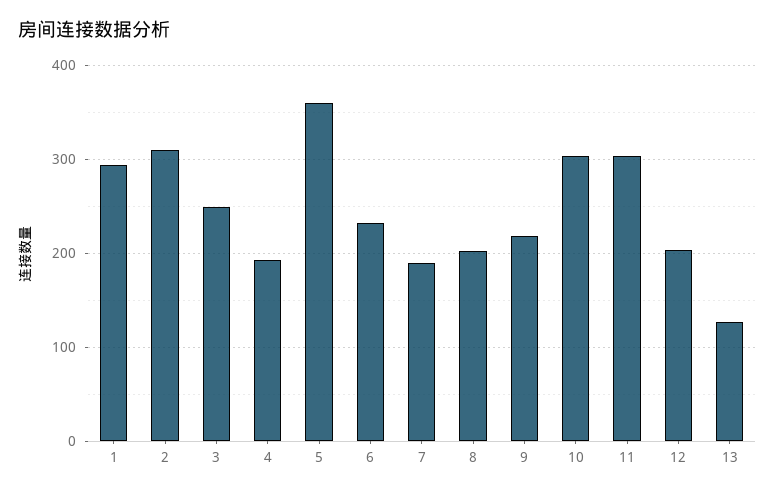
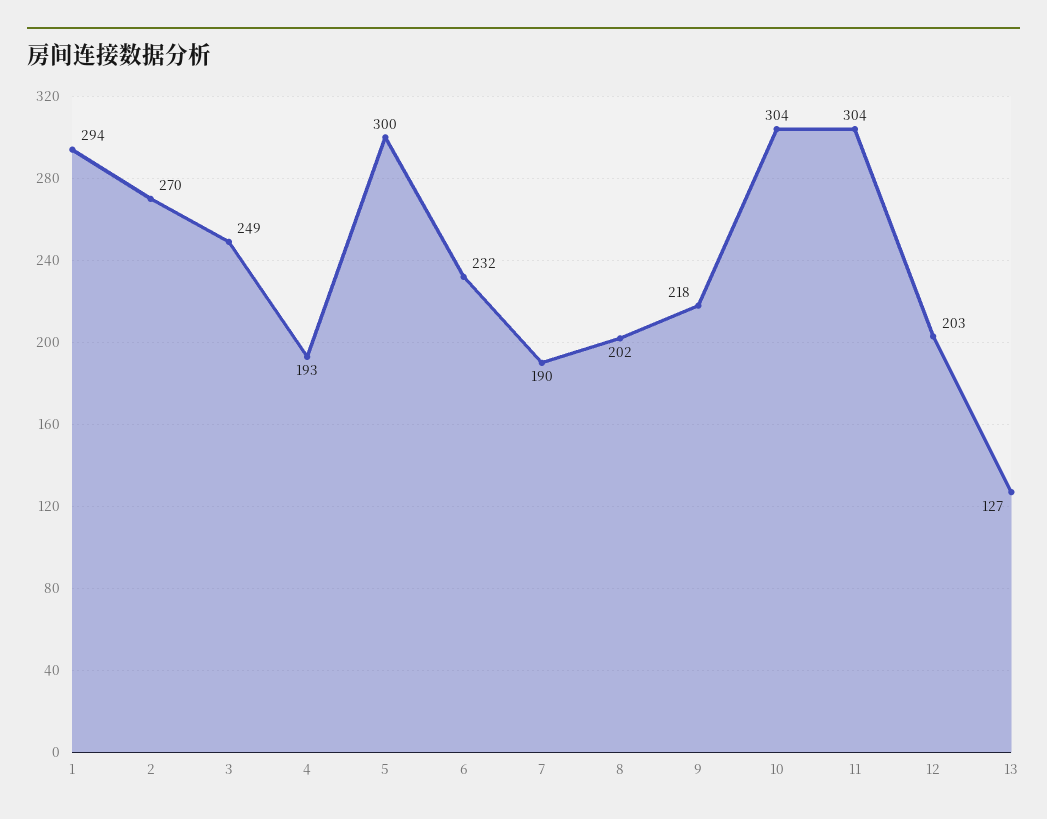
  {
    "1": 294,
-   "2": 310,
+   "2": 270,
    "3": 249,
    "4": 193,
-   "5": 360,
+   "5": 300,
    "6": 232,
    "7": 190,
    "8": 202,
    "9": 218,
    "10": 304,
    "11": 304,
    "12": 203,
    "13": 127
  }

